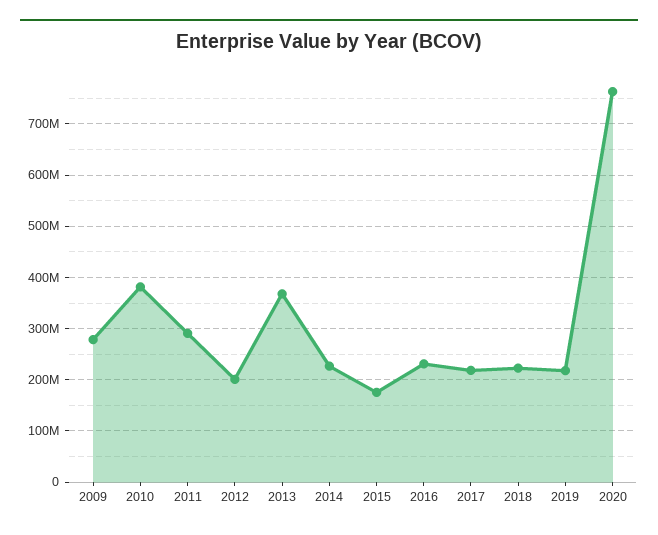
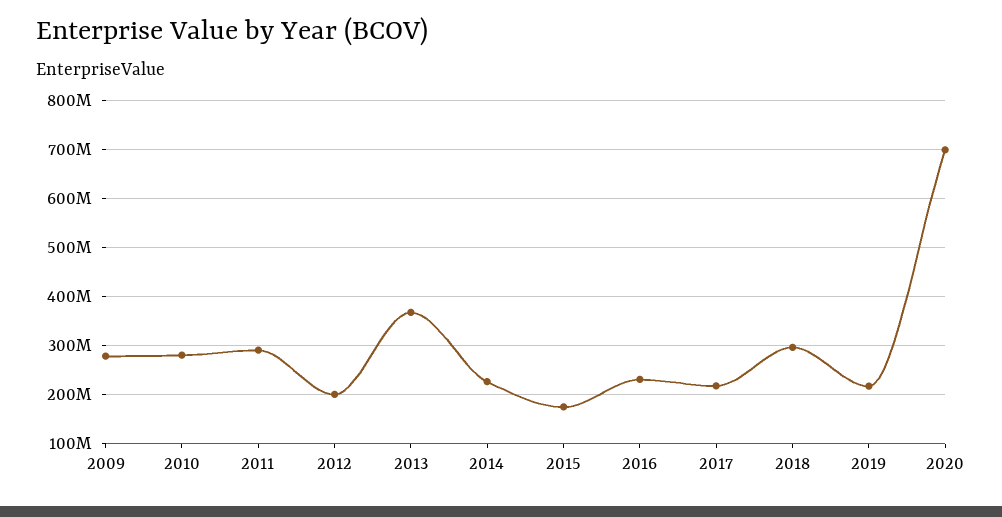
  {
    "2009": 280000000,
-   "2010": 380000000,
+   "2010": 280000000,
    "2011": 300000000,
    "2012": 200000000,
    "2013": 360000000,
    "2014": 220000000,
    "2015": 180000000,
    "2016": 240000000,
    "2017": 220000000,
-   "2018": 220000000,
+   "2018": 300000000,
    "2019": 220000000,
-   "2020": 760000000
+   "2020": 700000000
  }

